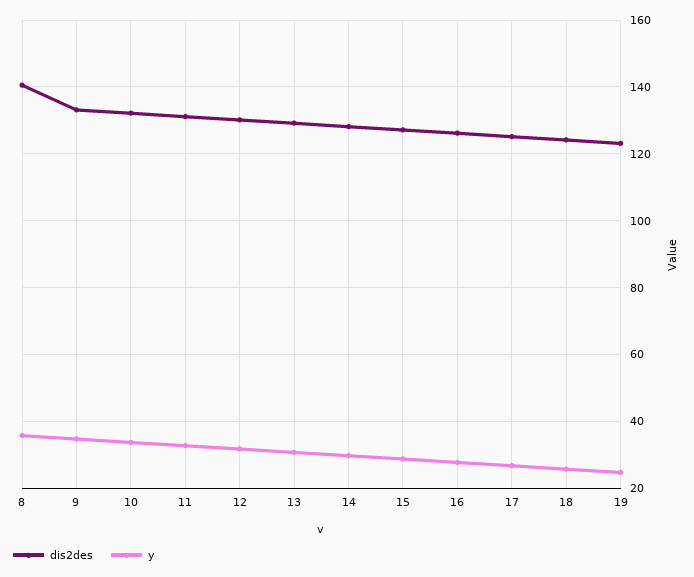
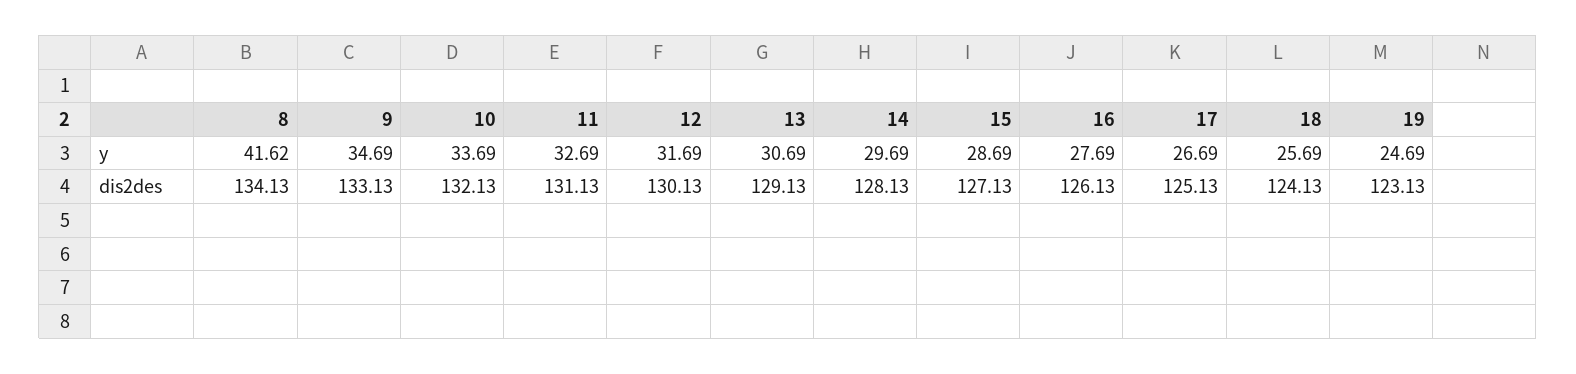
  {
    "dis2des": {
-     "8": 140,
+     "8": 134.13,
      "9": 133.13,
      "10": 132.13,
      "11": 131.13,
      "12": 130.13,
      "13": 129.13,
      "14": 128.13,
      "15": 127.13,
      "16": 126.13,
      "17": 125.13,
      "18": 124.13,
      "19": 123.13
    },
    "y": {
-     "8": 36,
+     "8": 41.62,
      "9": 34.69,
      "10": 33.69,
      "11": 32.69,
      "12": 31.69,
      "13": 30.69,
      "14": 29.69,
      "15": 28.69,
      "16": 27.69,
      "17": 26.69,
      "18": 25.69,
      "19": 24.69
    }
  }

